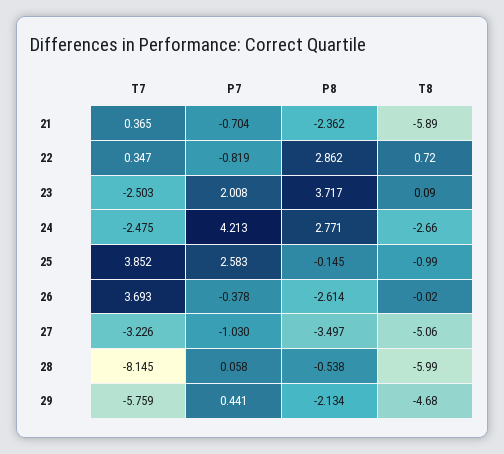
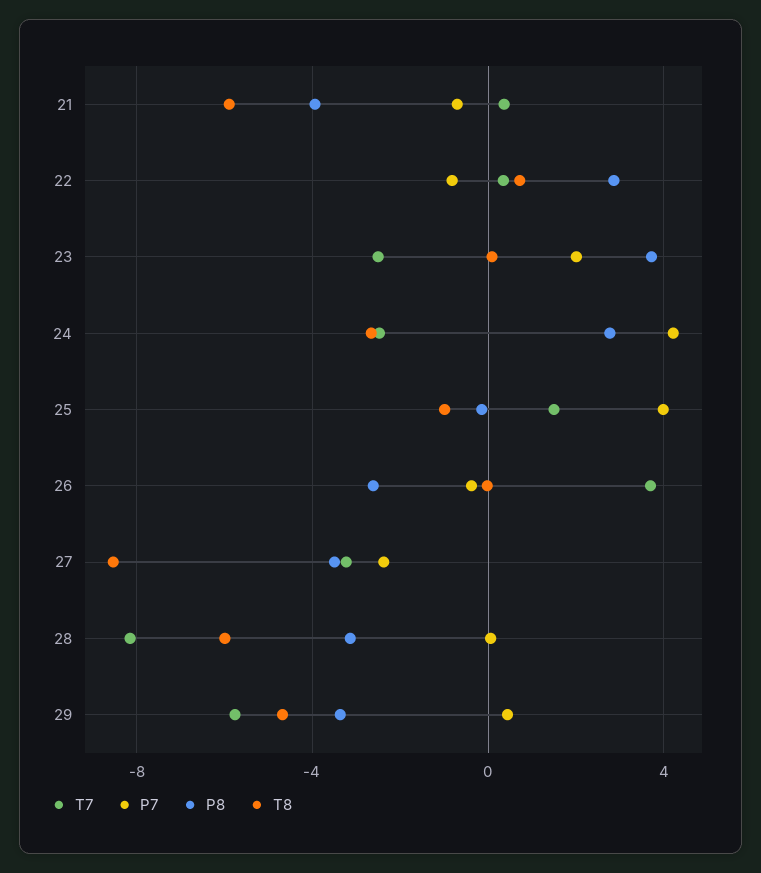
  {
    "T7": {
      "21": 0.365,
      "22": 0.347,
      "23": -2.503,
      "24": -2.475,
-     "25": 3.852,
+     "25": 1.5,
      "26": 3.693,
      "27": -3.226,
      "28": -8.145,
      "29": -5.759
    },
    "P7": {
      "21": -0.704,
      "22": -0.819,
      "23": 2.008,
      "24": 4.213,
-     "25": 2.583,
+     "25": 4,
      "26": -0.378,
-     "27": -1.03,
+     "27": -2.5,
      "28": 0.058,
      "29": 0.441
    },
    "P8": {
-     "21": -2.362,
+     "21": -4,
      "22": 2.862,
      "23": 3.717,
      "24": 2.771,
      "25": -0.145,
      "26": -2.614,
      "27": -3.497,
-     "28": -0.538,
+     "28": -3,
-     "29": -2.134
+     "29": -3.5
    },
    "T8": {
      "21": -5.89,
      "22": 0.72,
      "23": 0.09,
      "24": -2.66,
      "25": -0.99,
      "26": -0.02,
-     "27": -5.06,
+     "27": -8.5,
      "28": -5.99,
      "29": -4.68
    }
  }

